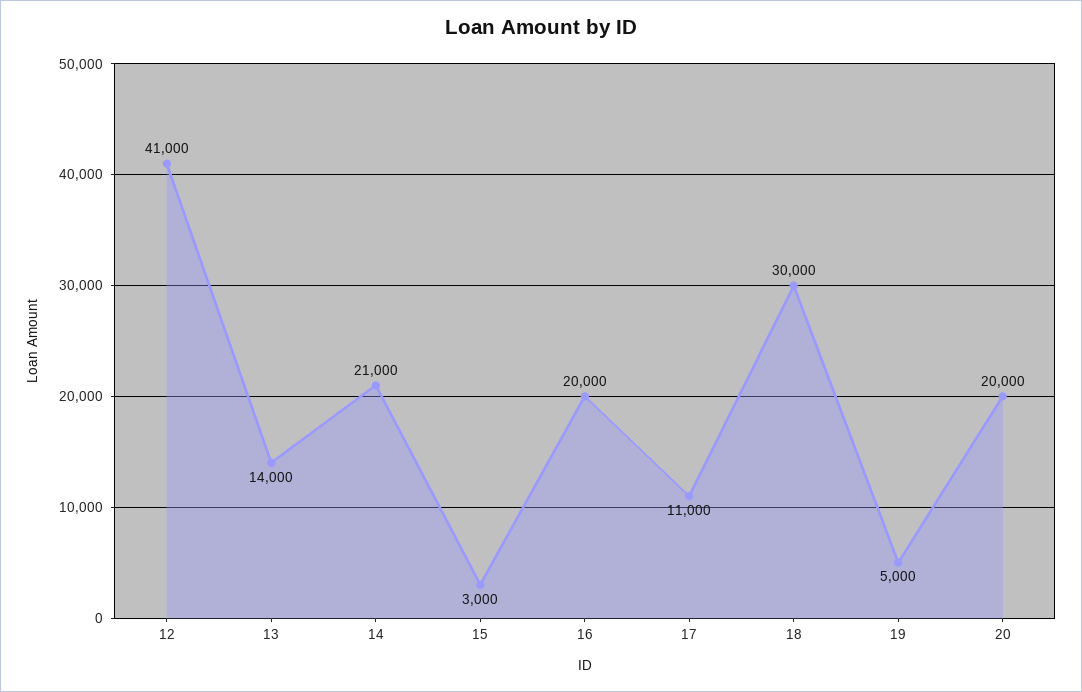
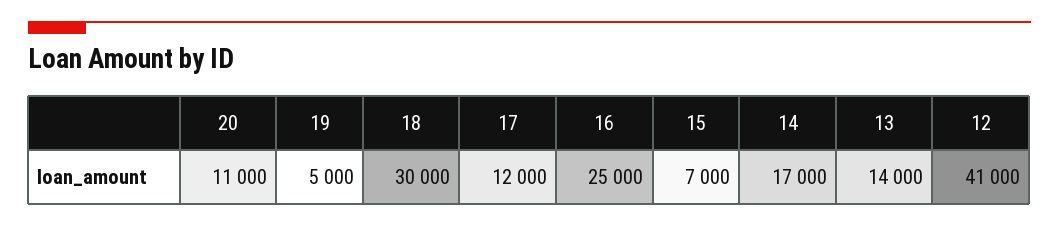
  {
    "12": 41000,
    "13": 14000,
-   "14": 21000,
+   "14": 17000,
-   "15": 3000,
+   "15": 7000,
-   "16": 20000,
+   "16": 25000,
-   "17": 11000,
+   "17": 12000,
    "18": 30000,
    "19": 5000,
-   "20": 20000
+   "20": 11000
  }

